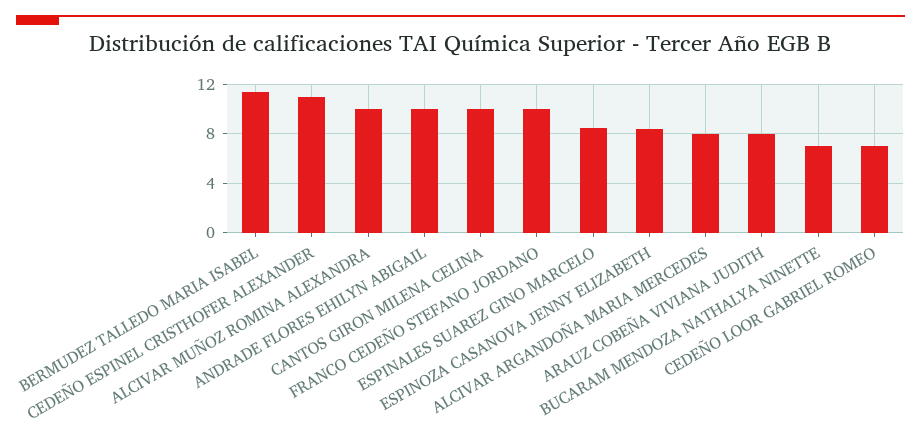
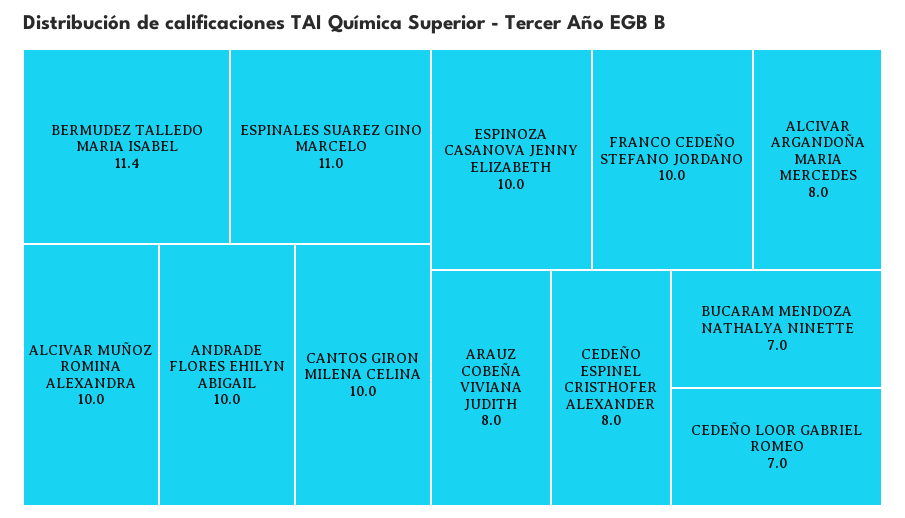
  {
    "BERMUDEZ TALLEDO MARIA ISABEL": 11.4,
-   "CEDEÑO ESPINEL CRISTHOFER ALEXANDER": 11,
+   "CEDEÑO ESPINEL CRISTHOFER ALEXANDER": 8,
    "ALCIVAR MUÑOZ ROMINA ALEXANDRA": 10,
    "ANDRADE FLORES EHILYN ABIGAIL": 10,
    "CANTOS GIRON MILENA CELINA": 10,
    "FRANCO CEDEÑO STEFANO JORDANO": 10,
-   "ESPINALES SUAREZ GINO MARCELO": 8.5,
+   "ESPINALES SUAREZ GINO MARCELO": 11,
-   "ESPINOZA CASANOVA JENNY ELIZABETH": 8.5,
+   "ESPINOZA CASANOVA JENNY ELIZABETH": 10,
    "ALCIVAR ARGANDOÑA MARIA MERCEDES": 8,
    "ARAUZ COBEÑA VIVIANA JUDITH": 8,
    "BUCARAM MENDOZA NATHALYA NINETTE": 7,
    "CEDEÑO LOOR GABRIEL ROMEO": 7
  }

